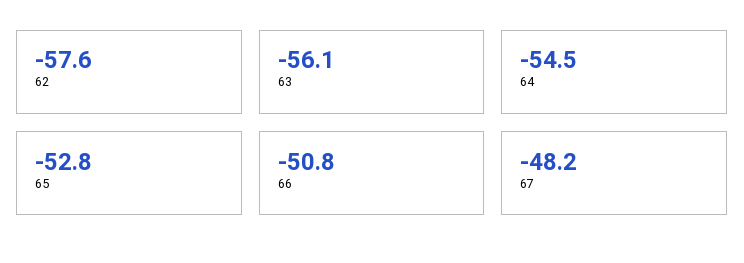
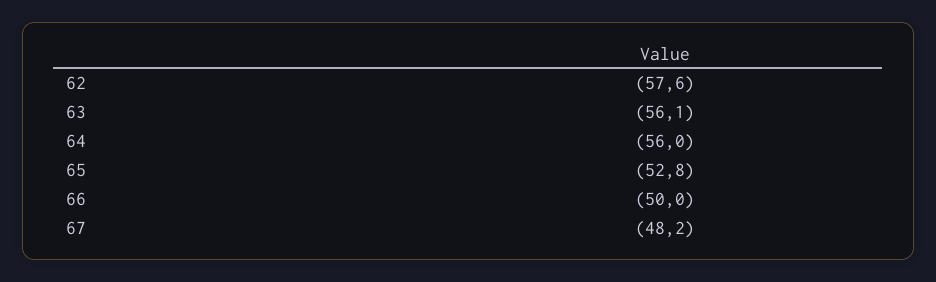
  {
    "62": -57.6,
    "63": -56.1,
-   "64": -54.5,
+   "64": -56,
    "65": -52.8,
-   "66": -50.8,
+   "66": -50,
    "67": -48.2
  }

